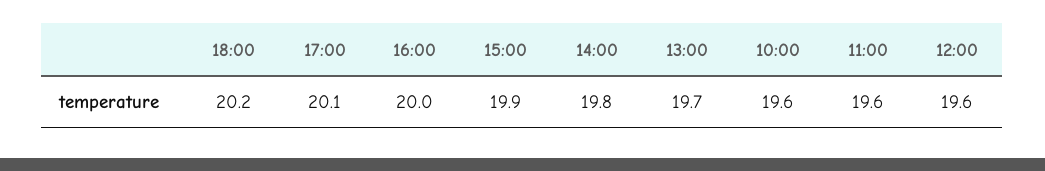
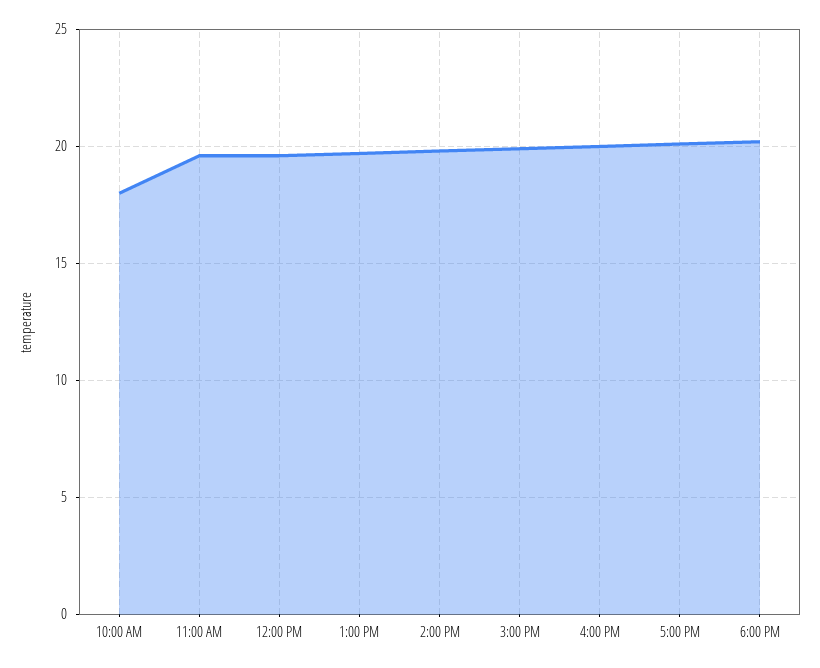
  {
    "18:00": 20.2,
    "17:00": 20.1,
    "16:00": 20,
    "15:00": 19.9,
    "14:00": 19.8,
    "13:00": 19.7,
-   "10:00": 19.6,
+   "10:00": 18,
    "11:00": 19.6,
    "12:00": 19.6
  }

